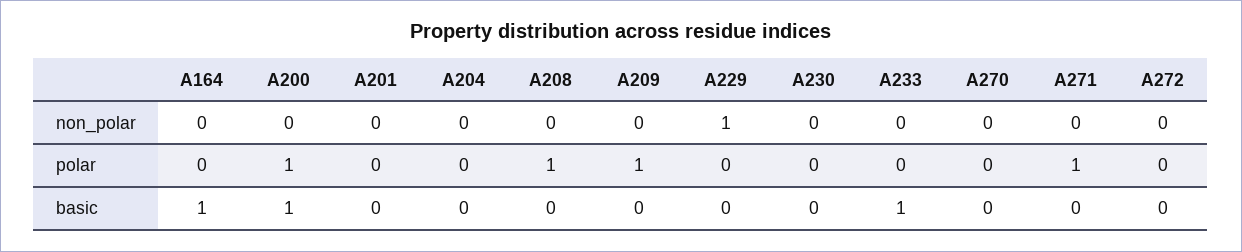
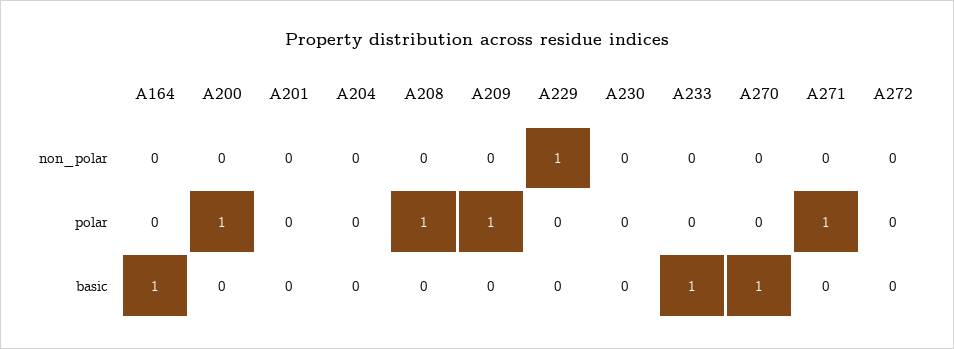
  {
    "A164": {
      "non_polar": 0,
      "polar": 0,
      "basic": 1
    },
    "A200": {
      "non_polar": 0,
      "polar": 1,
-     "basic": 1
+     "basic": 0
    },
    "A201": {
      "non_polar": 0,
      "polar": 0,
      "basic": 0
    },
    "A204": {
      "non_polar": 0,
      "polar": 0,
      "basic": 0
    },
    "A208": {
      "non_polar": 0,
      "polar": 1,
      "basic": 0
    },
    "A209": {
      "non_polar": 0,
      "polar": 1,
      "basic": 0
    },
    "A229": {
      "non_polar": 1,
      "polar": 0,
      "basic": 0
    },
    "A230": {
      "non_polar": 0,
      "polar": 0,
      "basic": 0
    },
    "A233": {
      "non_polar": 0,
      "polar": 0,
      "basic": 1
    },
    "A270": {
      "non_polar": 0,
      "polar": 0,
-     "basic": 0
+     "basic": 1
    },
    "A271": {
      "non_polar": 0,
      "polar": 1,
      "basic": 0
    },
    "A272": {
      "non_polar": 0,
      "polar": 0,
      "basic": 0
    }
  }

